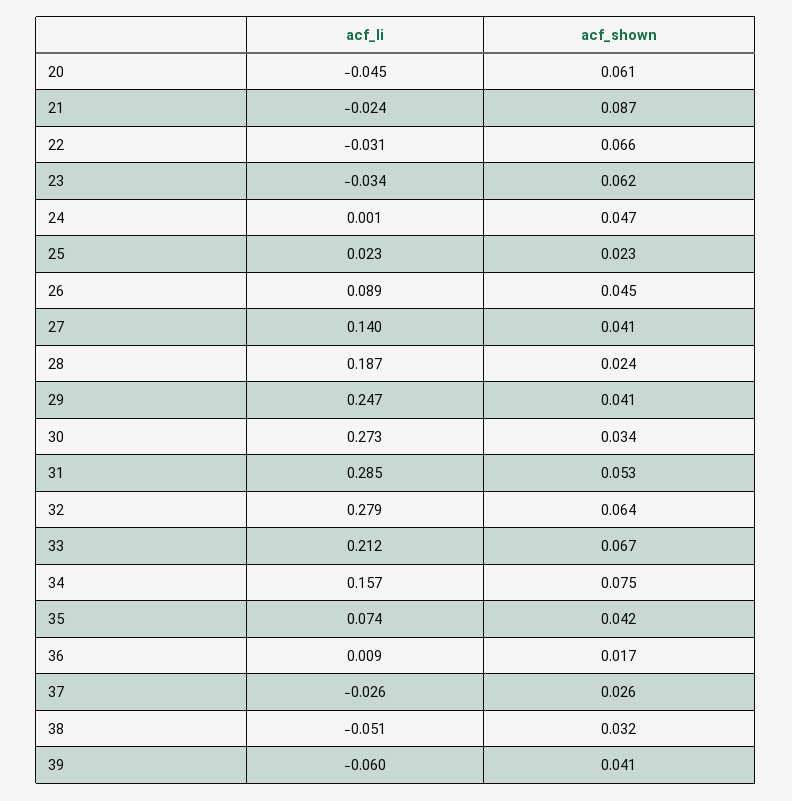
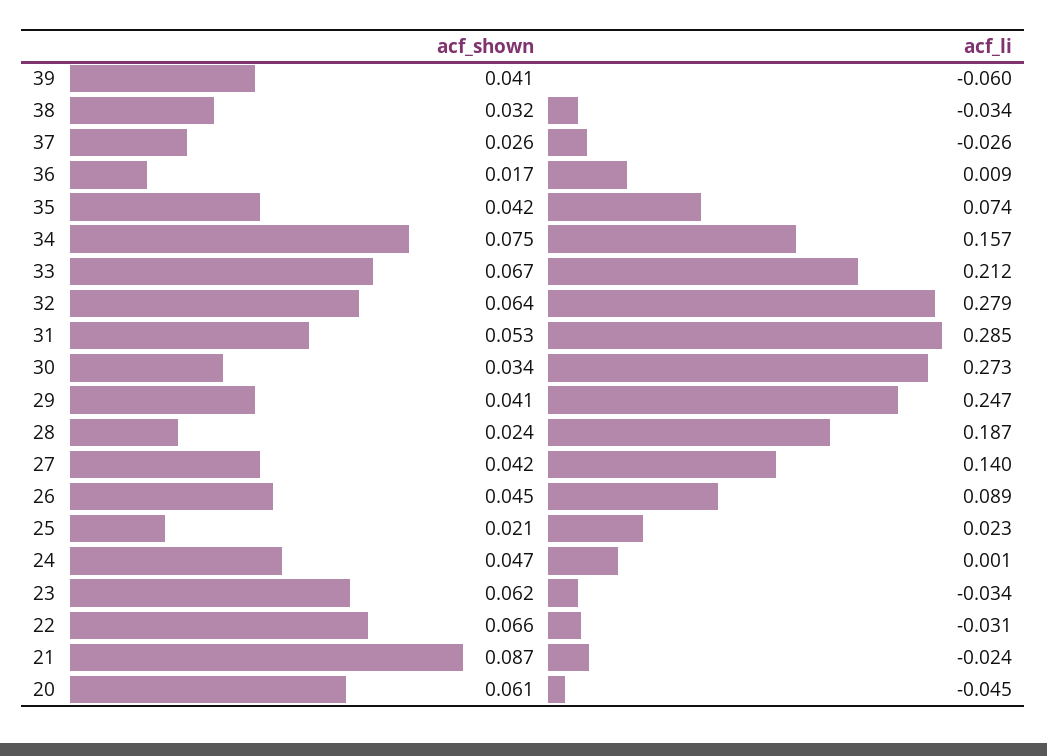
  {
    "acf_li": {
      "20": -0.045,
      "21": -0.024,
      "22": -0.031,
      "23": -0.034,
      "24": 0.001,
      "25": 0.023,
      "26": 0.089,
      "27": 0.14,
      "28": 0.187,
      "29": 0.247,
      "30": 0.273,
      "31": 0.285,
      "32": 0.279,
      "33": 0.212,
      "34": 0.157,
      "35": 0.074,
      "36": 0.009,
      "37": -0.026,
-     "38": -0.051,
+     "38": -0.034,
      "39": -0.06
    },
    "acf_shown": {
      "20": 0.061,
      "21": 0.087,
      "22": 0.066,
      "23": 0.062,
      "24": 0.047,
-     "25": 0.023,
+     "25": 0.021,
      "26": 0.045,
-     "27": 0.041,
+     "27": 0.042,
      "28": 0.024,
      "29": 0.041,
      "30": 0.034,
      "31": 0.053,
      "32": 0.064,
      "33": 0.067,
      "34": 0.075,
      "35": 0.042,
      "36": 0.017,
      "37": 0.026,
      "38": 0.032,
      "39": 0.041
    }
  }

